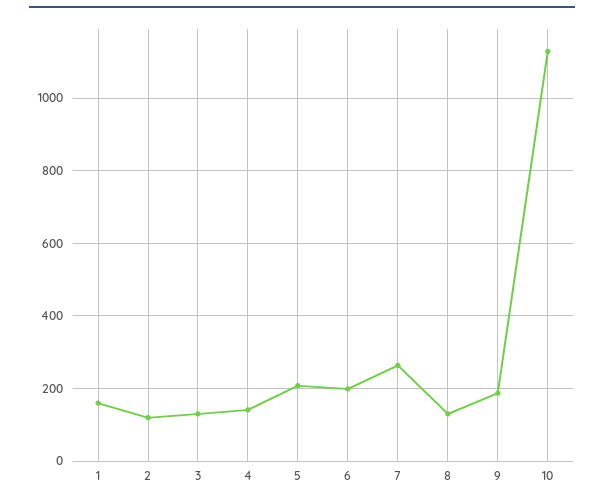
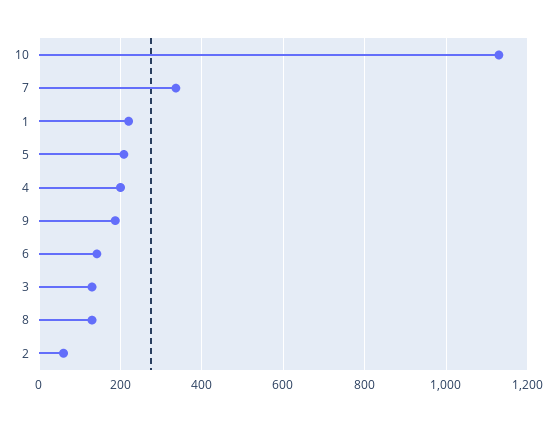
  {
-   "1": 160,
+   "1": 220,
-   "2": 120,
+   "2": 60,
    "3": 140,
-   "4": 140,
+   "4": 200,
    "5": 200,
-   "6": 200,
+   "6": 140,
-   "7": 260,
+   "7": 340,
    "8": 140,
    "9": 180,
    "10": 1120
  }

